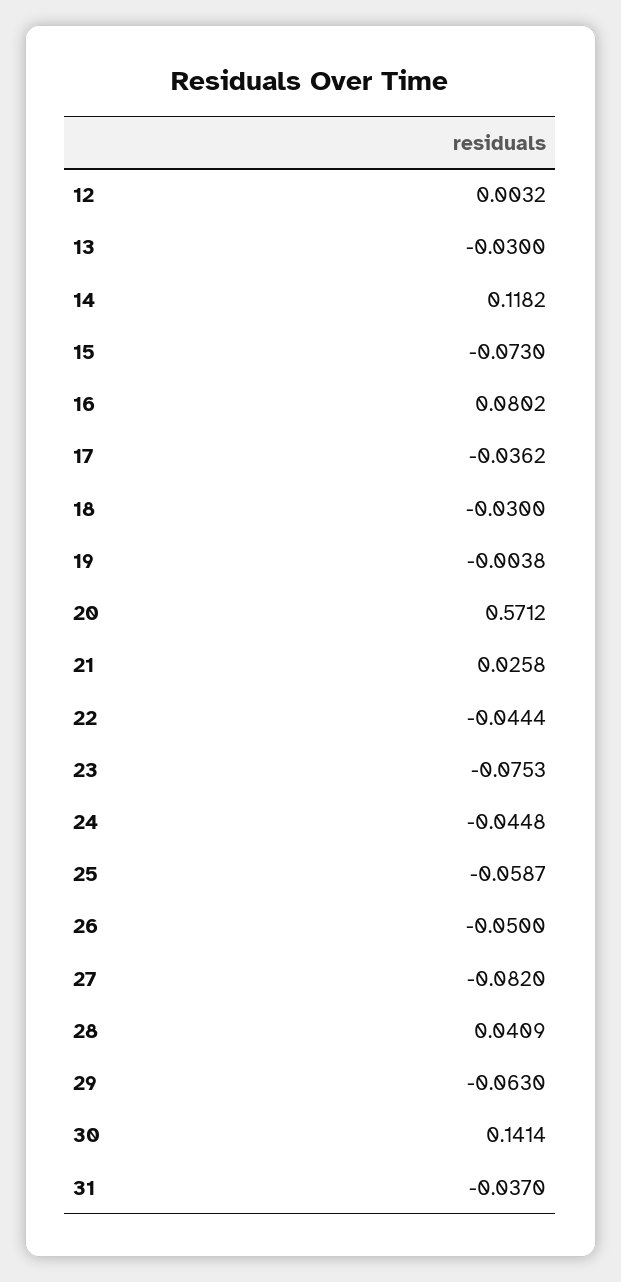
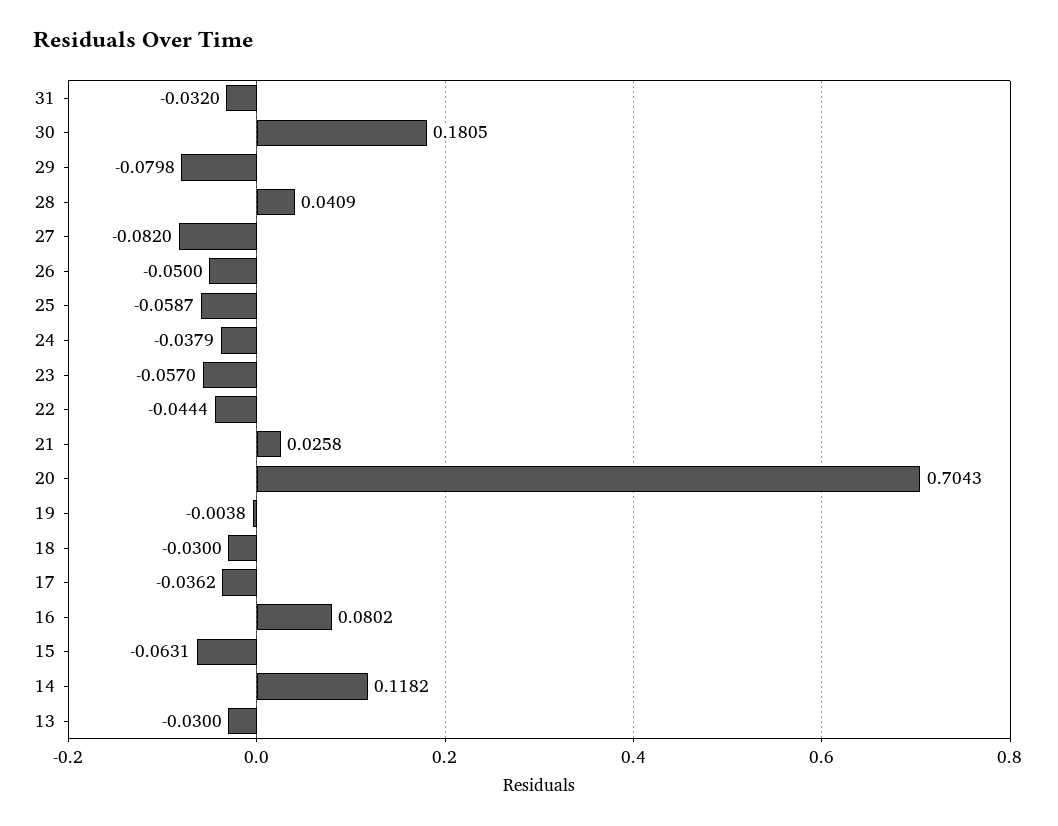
  {
-   "12": 0.0032,
    "13": -0.03,
    "14": 0.1182,
-   "15": -0.073,
+   "15": -0.0631,
    "16": 0.0802,
    "17": -0.0362,
    "18": -0.03,
    "19": -0.0038,
-   "20": 0.5712,
+   "20": 0.7043,
    "21": 0.0258,
    "22": -0.0444,
-   "23": -0.0753,
+   "23": -0.057,
-   "24": -0.0448,
+   "24": -0.0379,
    "25": -0.0587,
    "26": -0.05,
    "27": -0.082,
    "28": 0.0409,
-   "29": -0.063,
+   "29": -0.0798,
-   "30": 0.1414,
+   "30": 0.1805,
-   "31": -0.037
+   "31": -0.032
  }

